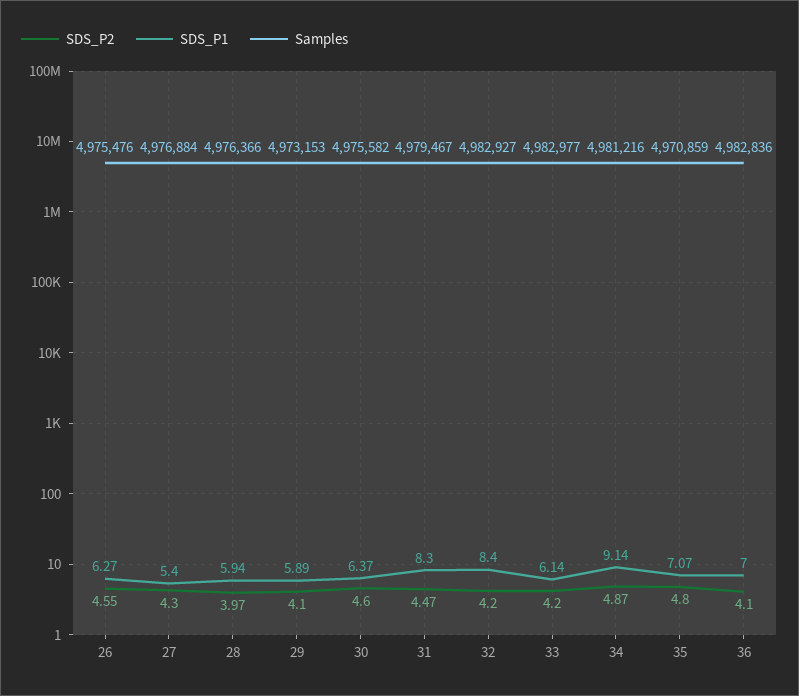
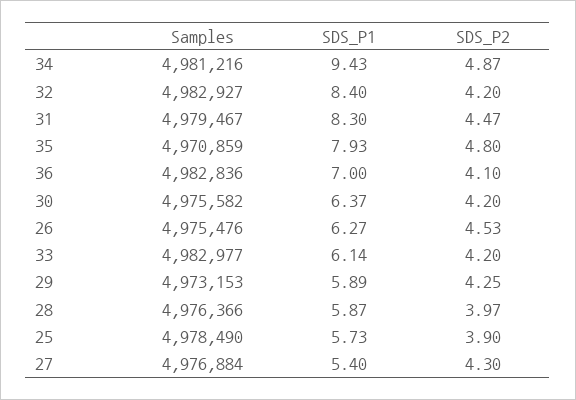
  {
    "SDS_P2": {
-     "26": 4.55,
+     "26": 4.53,
      "27": 4.3,
      "28": 3.97,
-     "29": 4.1,
+     "29": 4.25,
-     "30": 4.6,
+     "30": 4.2,
      "31": 4.47,
      "32": 4.2,
      "33": 4.2,
      "34": 4.87,
      "35": 4.8,
-     "36": 4.1
+     "36": 4.1,
+     "25": 3.9
    },
    "SDS_P1": {
      "26": 6.27,
      "27": 5.4,
-     "28": 5.94,
+     "28": 5.87,
      "29": 5.89,
      "30": 6.37,
      "31": 8.3,
      "32": 8.4,
      "33": 6.14,
-     "34": 9.14,
+     "34": 9.43,
-     "35": 7.07,
+     "35": 7.93,
-     "36": 7
+     "36": 7,
+     "25": 5.73
    },
    "Samples": {
      "26": 4975476,
      "27": 4976884,
      "28": 4976366,
      "29": 4973153,
      "30": 4975582,
      "31": 4979467,
      "32": 4982927,
      "33": 4982977,
      "34": 4981216,
      "35": 4970859,
-     "36": 4982836
+     "36": 4982836,
+     "25": 4978490
    }
  }

